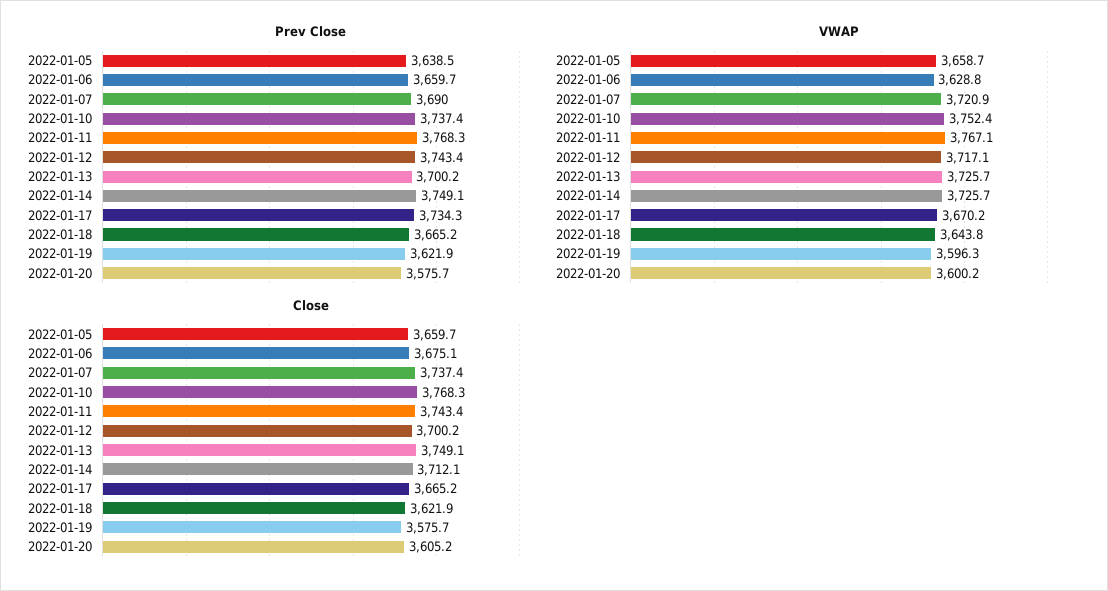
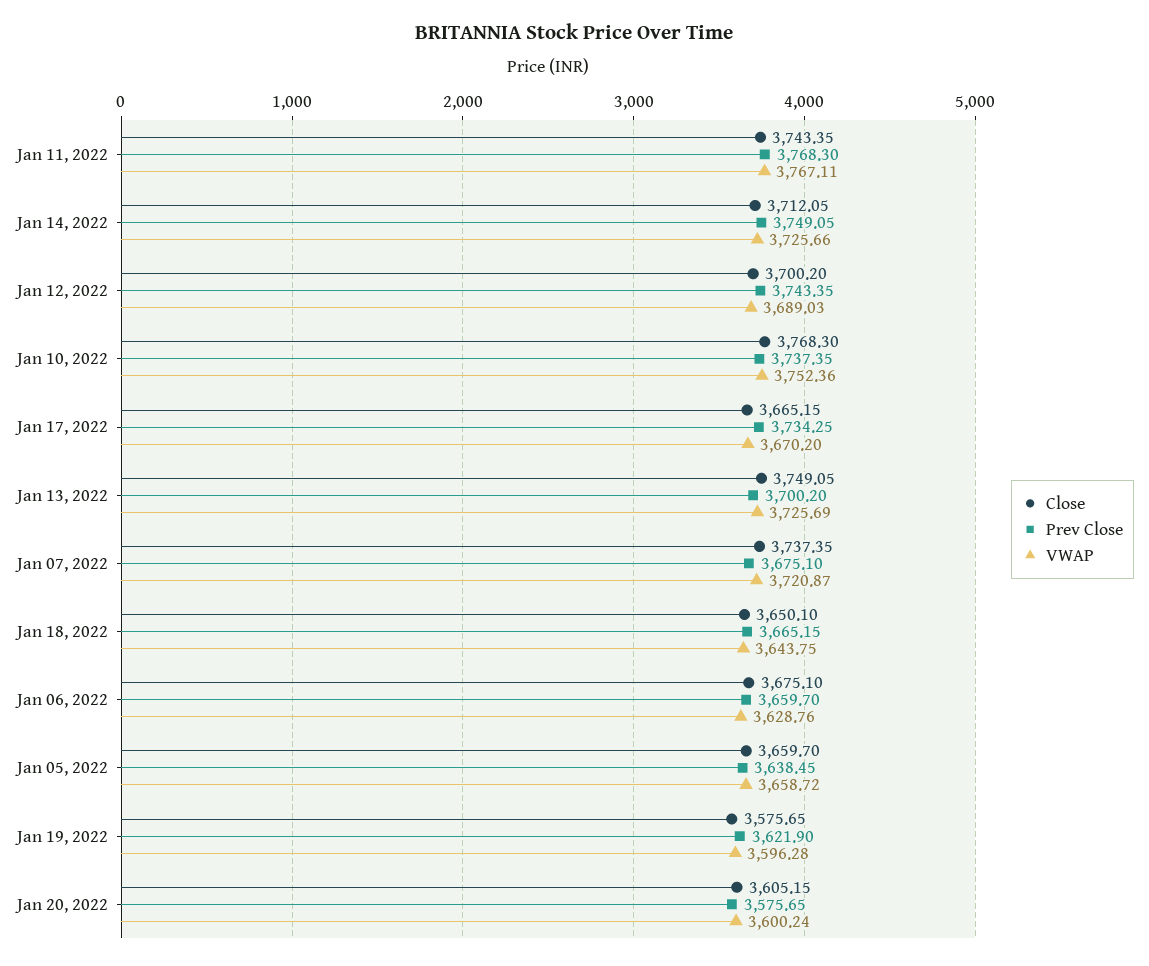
  {
    "Prev Close": {
      "2022-01-05": 3638.45,
      "2022-01-06": 3659.7,
-     "2022-01-07": 3690,
+     "2022-01-07": 3675.1,
      "2022-01-10": 3737.35,
      "2022-01-11": 3768.3,
      "2022-01-12": 3743.35,
      "2022-01-13": 3700.2,
      "2022-01-14": 3749.05,
      "2022-01-17": 3734.25,
      "2022-01-18": 3665.15,
      "2022-01-19": 3621.9,
      "2022-01-20": 3575.65
    },
    "VWAP": {
      "2022-01-05": 3658.72,
      "2022-01-06": 3628.76,
      "2022-01-07": 3720.87,
      "2022-01-10": 3752.36,
      "2022-01-11": 3767.11,
-     "2022-01-12": 3717.1,
+     "2022-01-12": 3689.03,
      "2022-01-13": 3725.69,
      "2022-01-14": 3725.66,
      "2022-01-17": 3670.2,
      "2022-01-18": 3643.75,
      "2022-01-19": 3596.28,
      "2022-01-20": 3600.24
    },
    "Close": {
      "2022-01-05": 3659.7,
      "2022-01-06": 3675.1,
      "2022-01-07": 3737.35,
      "2022-01-10": 3768.3,
      "2022-01-11": 3743.35,
      "2022-01-12": 3700.2,
      "2022-01-13": 3749.05,
      "2022-01-14": 3712.05,
      "2022-01-17": 3665.15,
-     "2022-01-18": 3621.9,
+     "2022-01-18": 3650.1,
      "2022-01-19": 3575.65,
      "2022-01-20": 3605.15
    }
  }

